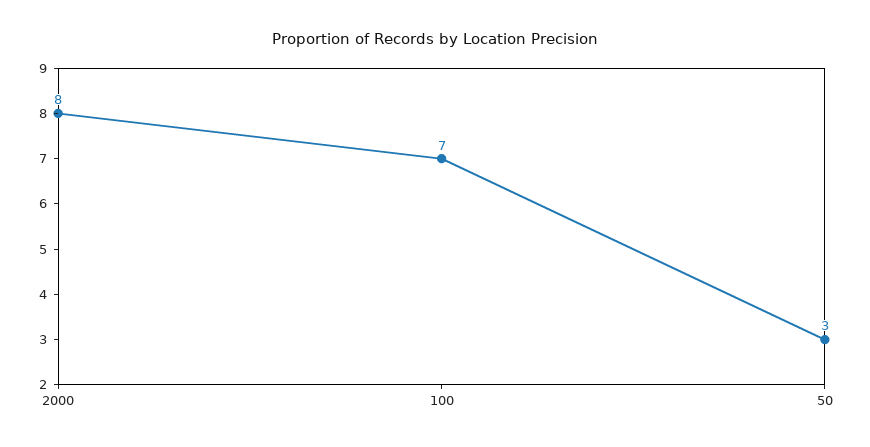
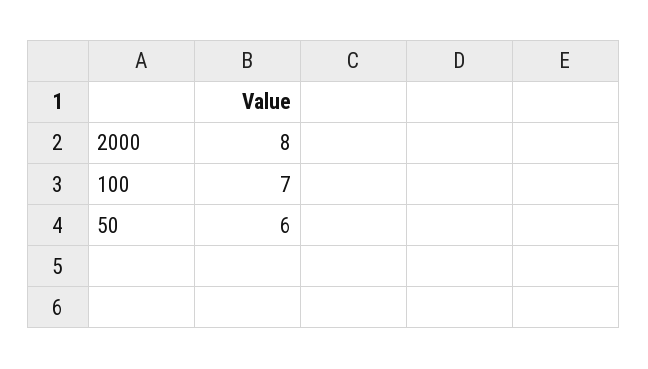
  {
    "2000": 8,
    "100": 7,
-   "50": 3
+   "50": 6
  }

